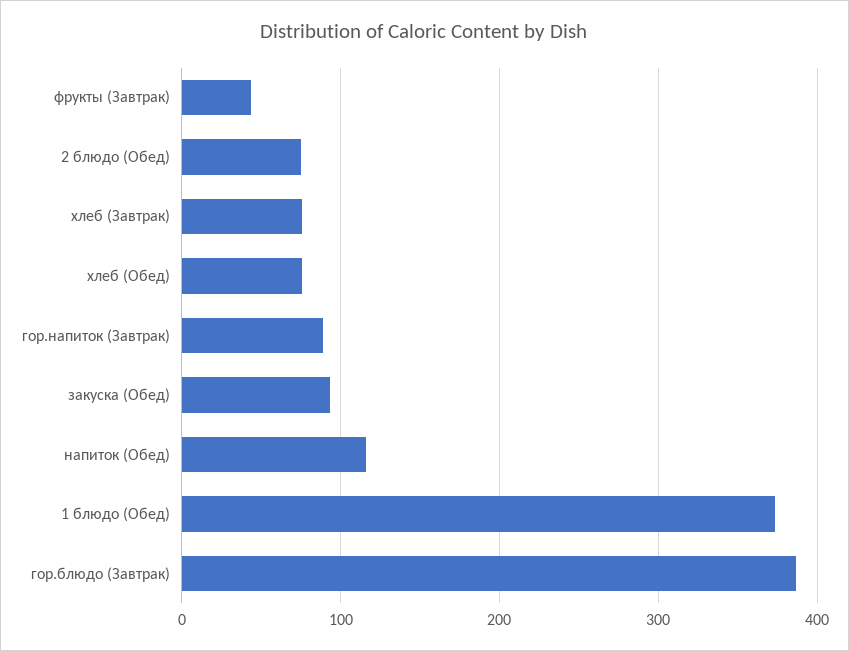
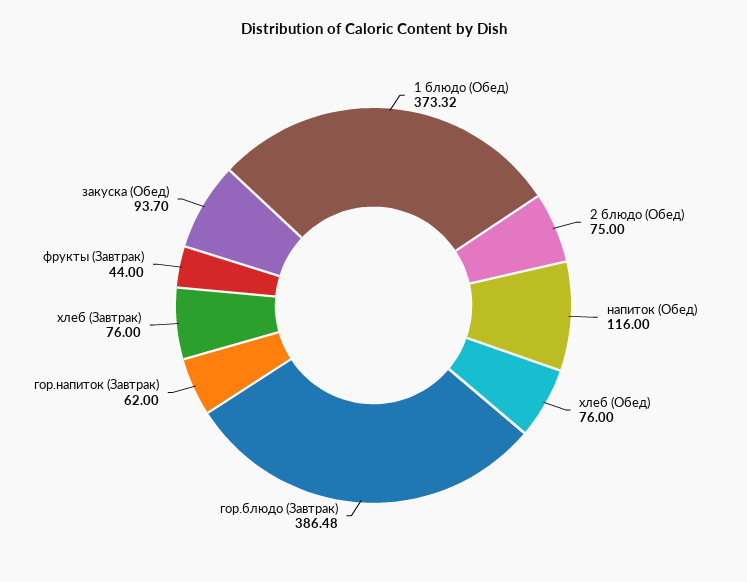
  {
    "фрукты (Завтрак)": 44,
    "2 блюдо (Обед)": 75,
    "хлеб (Завтрак)": 76,
    "хлеб (Обед)": 76,
-   "гор.напиток (Завтрак)": 90,
+   "гор.напиток (Завтрак)": 62,
    "закуска (Обед)": 93.7,
    "напиток (Обед)": 116,
    "1 блюдо (Обед)": 373.32,
    "гор.блюдо (Завтрак)": 386.48
  }

